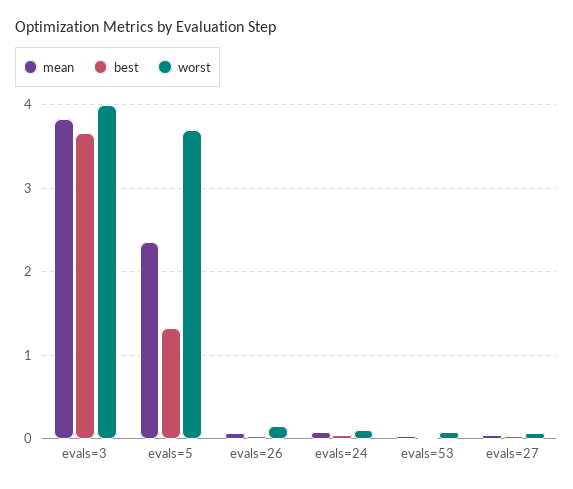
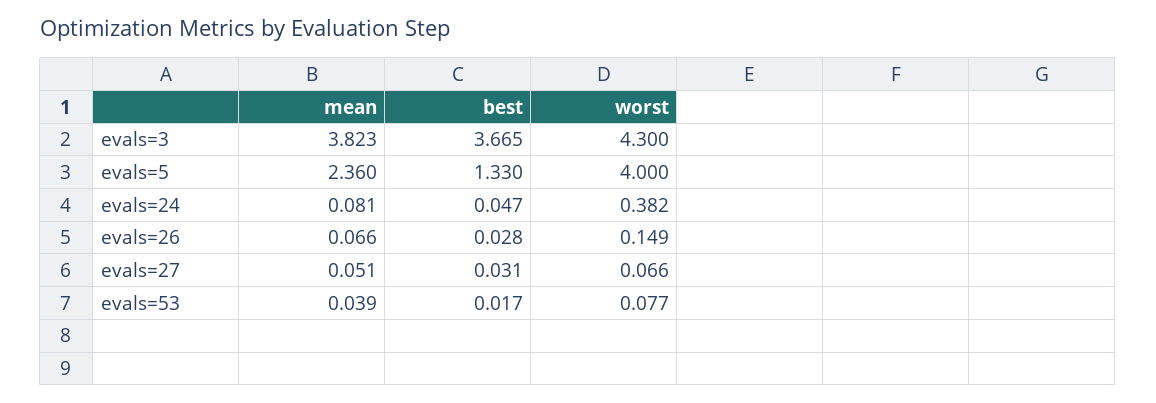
  {
    "mean": {
      "evals=3": 3.823,
      "evals=5": 2.36,
      "evals=26": 0.066,
      "evals=24": 0.081,
      "evals=53": 0.039,
      "evals=27": 0.051
    },
    "best": {
      "evals=3": 3.665,
      "evals=5": 1.33,
      "evals=26": 0.028,
      "evals=24": 0.047,
      "evals=53": 0.017,
      "evals=27": 0.031
    },
    "worst": {
-     "evals=3": 4,
+     "evals=3": 4.3,
-     "evals=5": 3.7,
+     "evals=5": 4,
      "evals=26": 0.149,
-     "evals=24": 0.1,
+     "evals=24": 0.382,
      "evals=53": 0.077,
      "evals=27": 0.066
    }
  }

